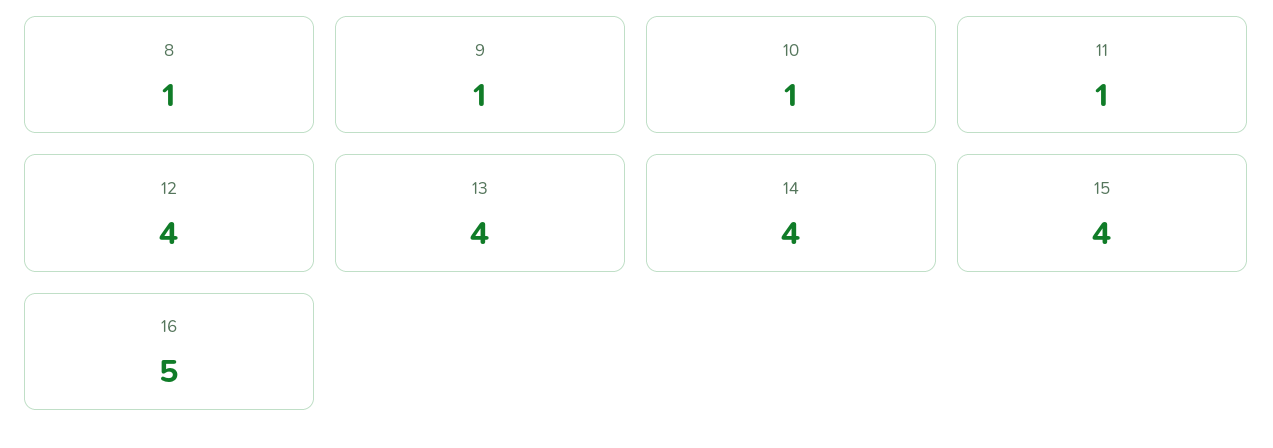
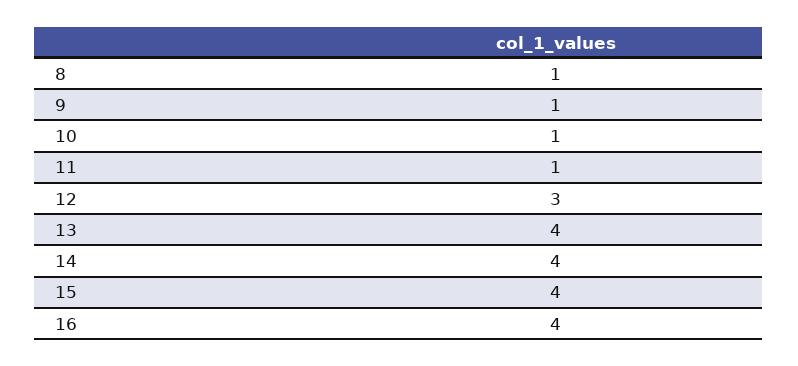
  {
    "8": 1,
    "9": 1,
    "10": 1,
    "11": 1,
-   "12": 4,
+   "12": 3,
    "13": 4,
    "14": 4,
    "15": 4,
-   "16": 5
+   "16": 4
  }

